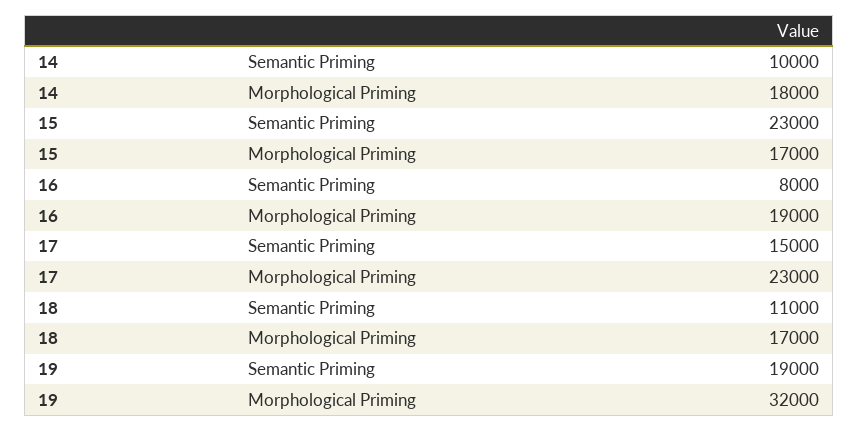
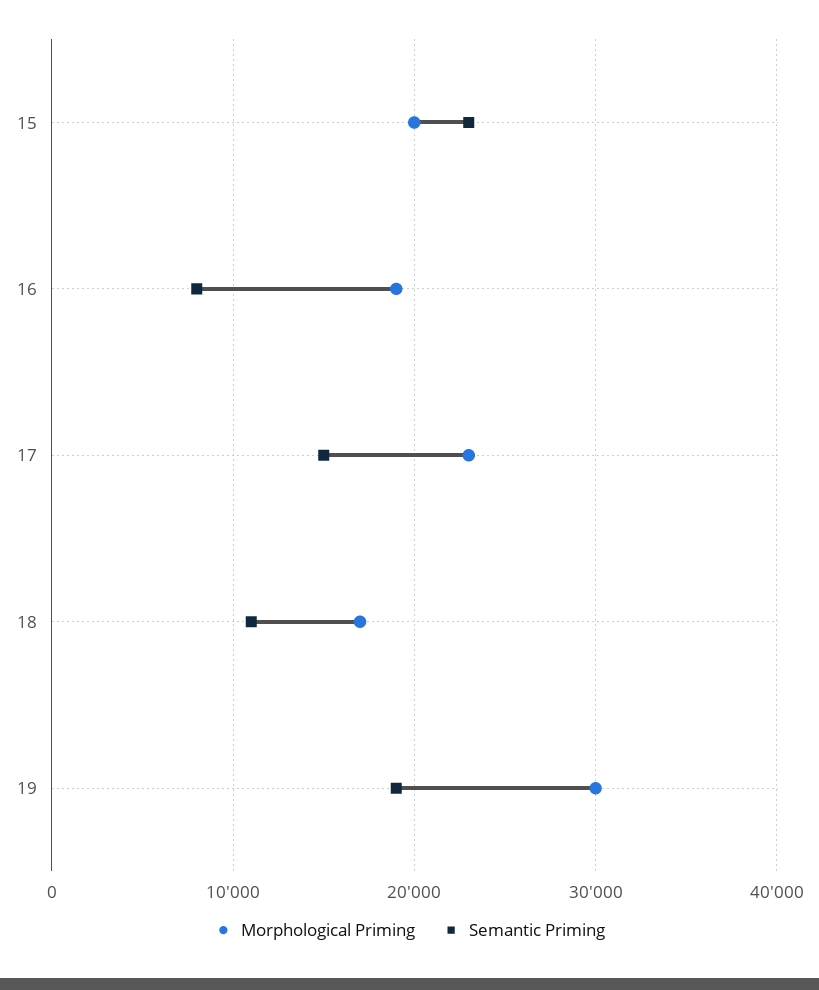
  {
    "Semantic Priming": {
-     "14": 10000,
      "15": 23000,
      "16": 8000,
      "17": 15000,
      "18": 11000,
      "19": 19000
    },
    "Morphological Priming": {
-     "14": 18000,
-     "15": 17000,
+     "15": 20000,
      "16": 19000,
      "17": 23000,
      "18": 17000,
-     "19": 32000
+     "19": 30000
    }
  }

